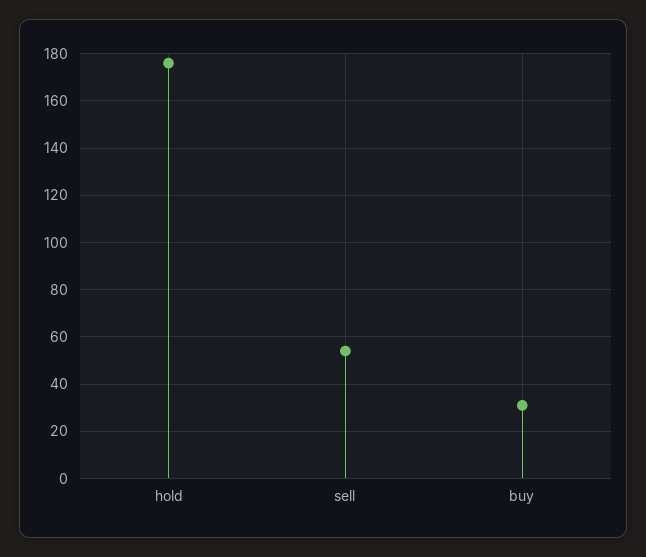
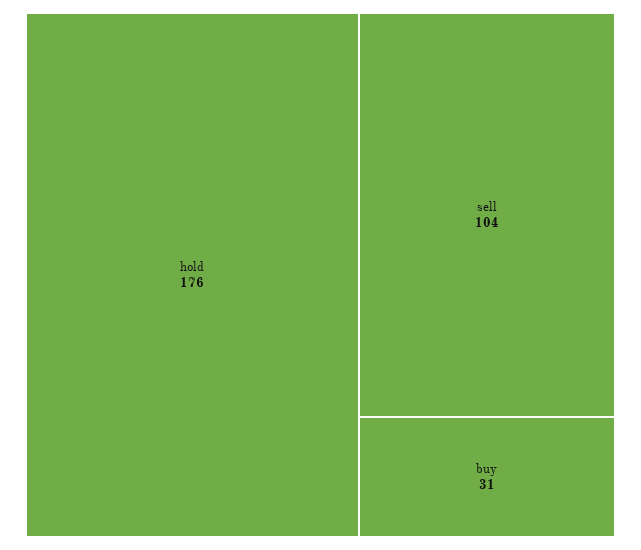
  {
    "hold": 176,
-   "sell": 55,
+   "sell": 104,
    "buy": 31
  }

